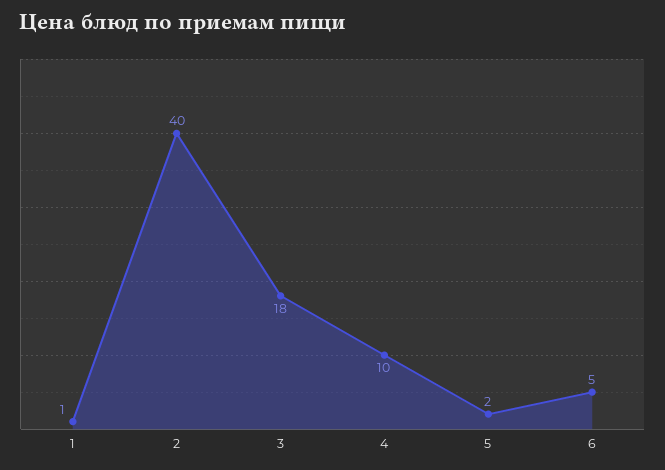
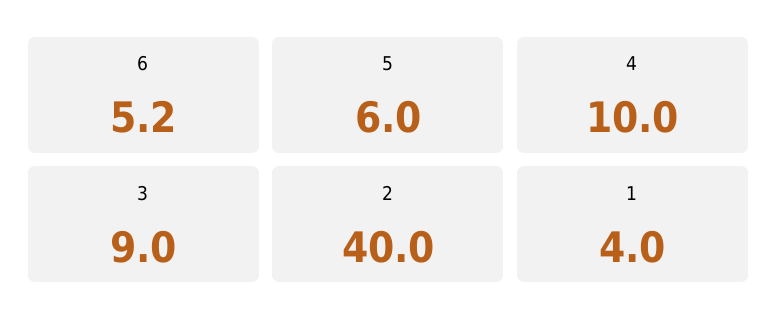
  {
-   "1": 1,
+   "1": 4,
    "2": 40,
-   "3": 18,
+   "3": 9,
    "4": 10,
-   "5": 2,
+   "5": 6,
    "6": 5.2
  }

